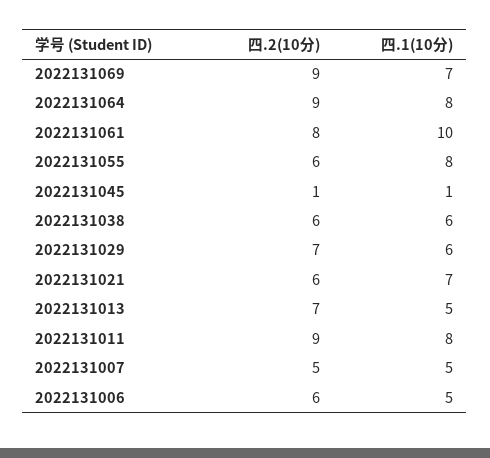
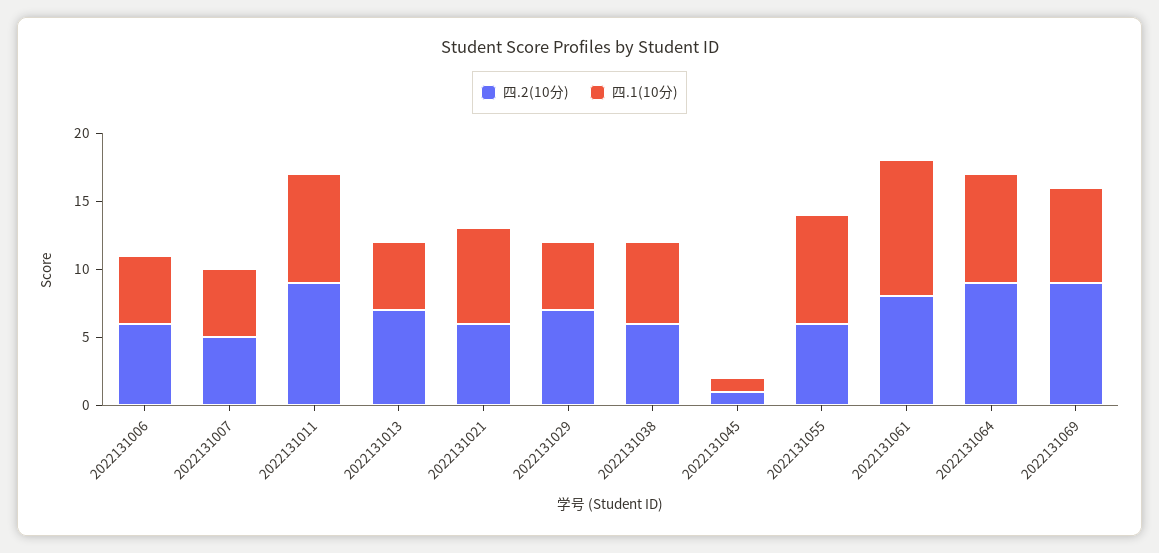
  {
    "四.2(10分)": {
      "2022131069": 9,
      "2022131064": 9,
      "2022131061": 8,
      "2022131055": 6,
      "2022131045": 1,
      "2022131038": 6,
      "2022131029": 7,
      "2022131021": 6,
      "2022131013": 7,
      "2022131011": 9,
      "2022131007": 5,
      "2022131006": 6
    },
    "四.1(10分)": {
      "2022131069": 7,
      "2022131064": 8,
      "2022131061": 10,
      "2022131055": 8,
      "2022131045": 1,
      "2022131038": 6,
-     "2022131029": 6,
+     "2022131029": 5,
      "2022131021": 7,
      "2022131013": 5,
      "2022131011": 8,
      "2022131007": 5,
      "2022131006": 5
    }
  }

